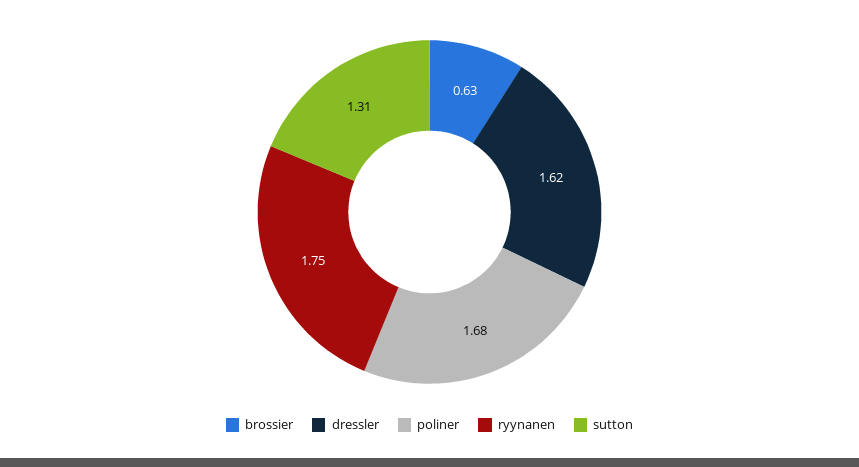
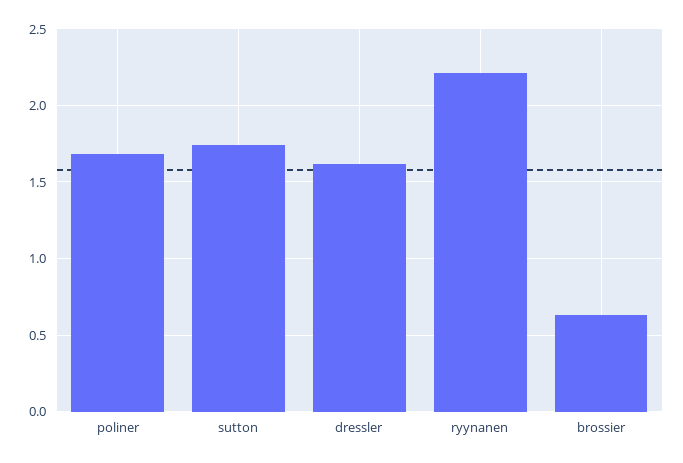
  {
    "brossier": 0.63,
    "dressler": 1.62,
    "poliner": 1.68,
-   "ryynanen": 1.75,
+   "ryynanen": 2.2,
-   "sutton": 1.31
+   "sutton": 1.75
  }

